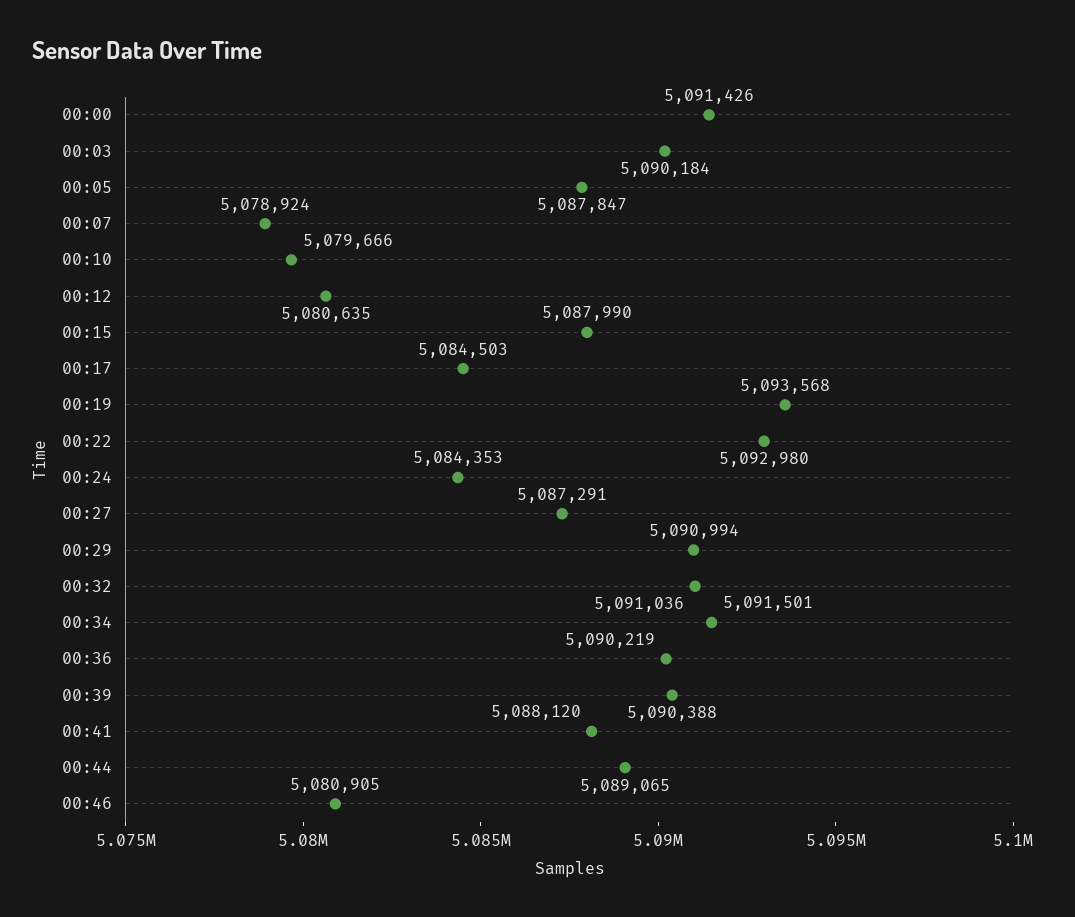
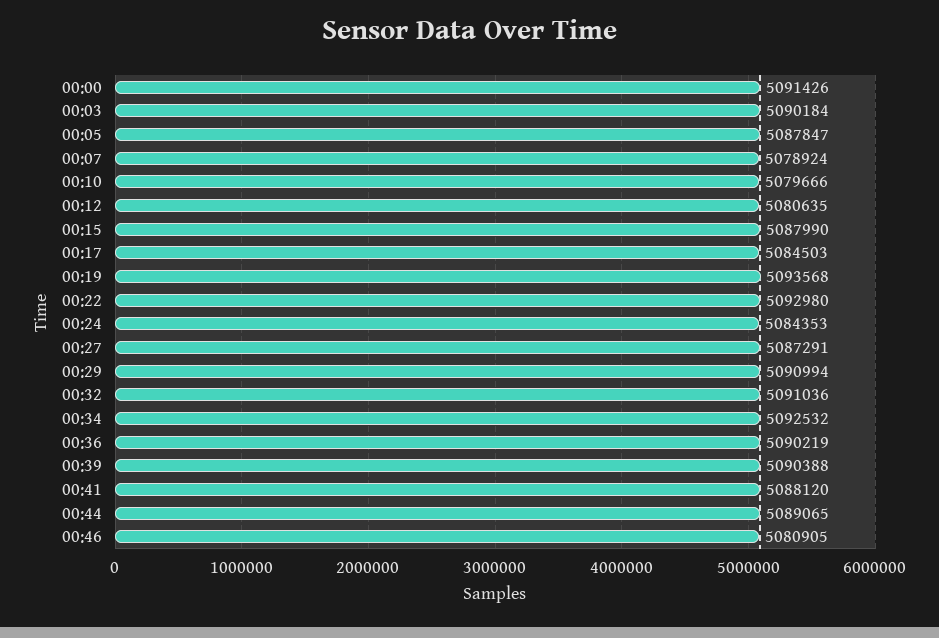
  {
    "00:00": 5091426,
    "00:03": 5090184,
    "00:05": 5087847,
    "00:07": 5078924,
    "00:10": 5079666,
    "00:12": 5080635,
    "00:15": 5087990,
    "00:17": 5084503,
    "00:19": 5093568,
    "00:22": 5092980,
    "00:24": 5084353,
    "00:27": 5087291,
    "00:29": 5090994,
    "00:32": 5091036,
-   "00:34": 5091501,
+   "00:34": 5092532,
    "00:36": 5090219,
    "00:39": 5090388,
    "00:41": 5088120,
    "00:44": 5089065,
    "00:46": 5080905
  }

